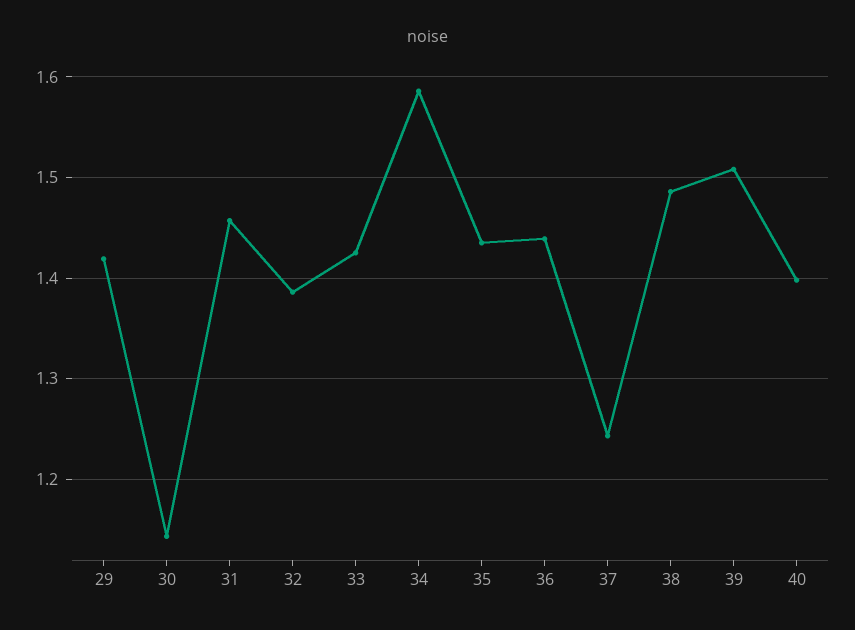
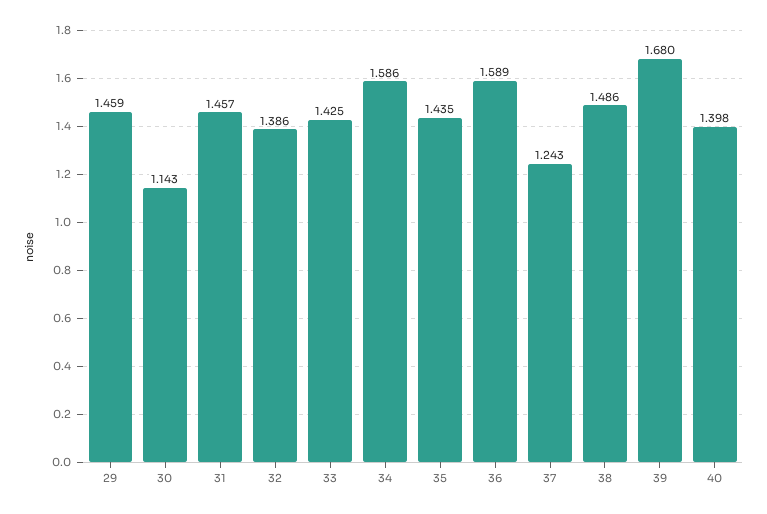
  {
-   "29": 1.42,
+   "29": 1.459,
    "30": 1.143,
    "31": 1.457,
    "32": 1.386,
    "33": 1.425,
    "34": 1.586,
    "35": 1.435,
-   "36": 1.44,
+   "36": 1.589,
    "37": 1.243,
    "38": 1.486,
-   "39": 1.51,
+   "39": 1.68,
    "40": 1.398
  }

